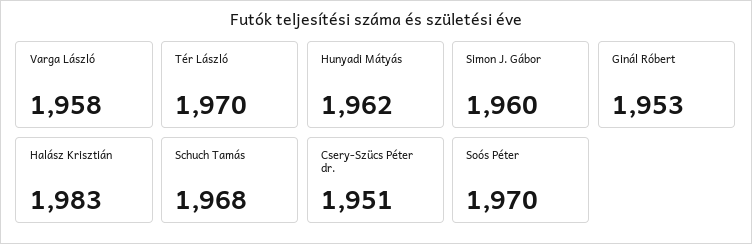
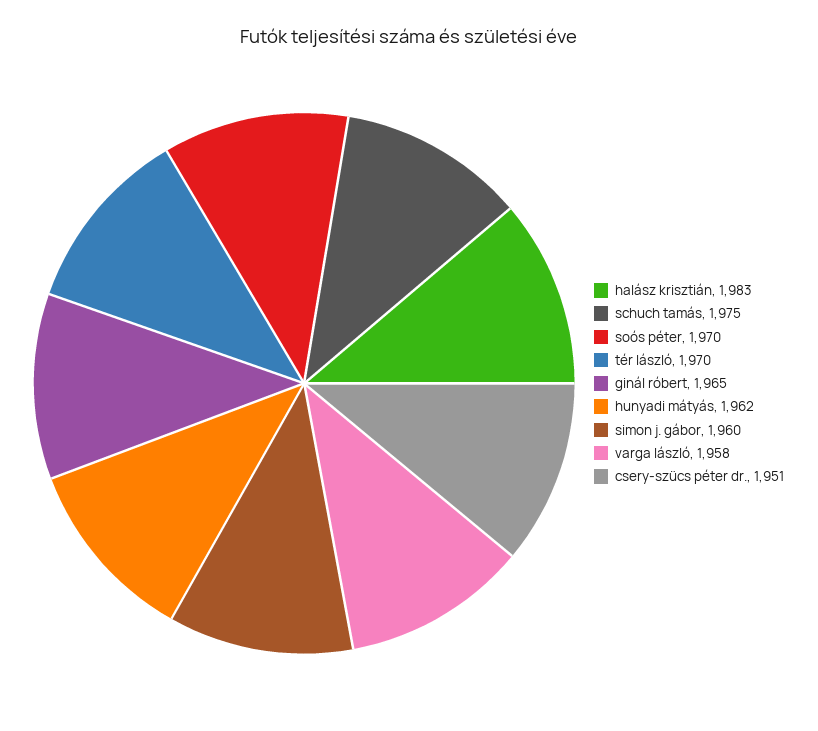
  {
    "Varga László": 1958,
    "Tér László": 1970,
    "Hunyadi Mátyás": 1962,
    "Simon J. Gábor": 1960,
-   "Ginál Róbert": 1953,
+   "Ginál Róbert": 1965,
    "Halász Krisztián": 1983,
-   "Schuch Tamás": 1968,
+   "Schuch Tamás": 1975,
    "Csery-Szücs Péter dr.": 1951,
    "Soós Péter": 1970
  }

